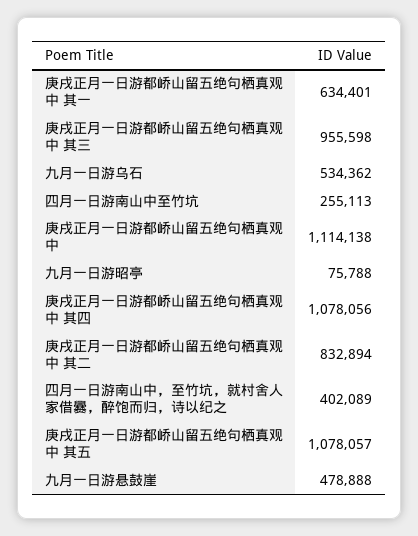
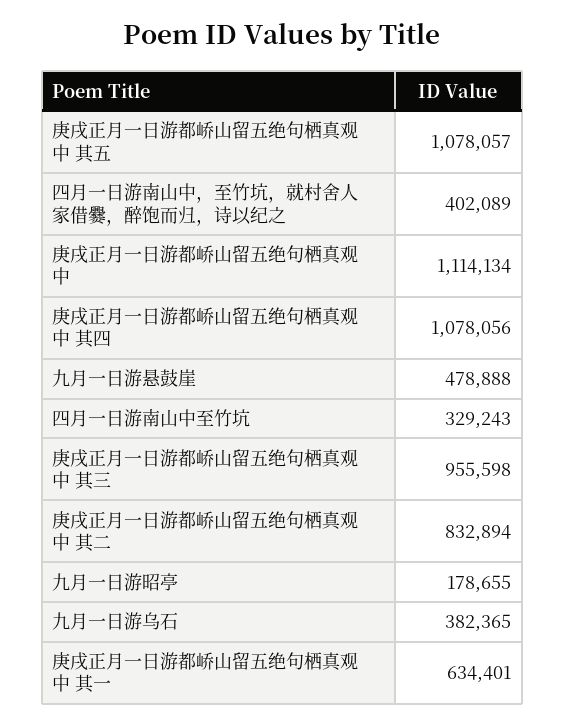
  {
    "庚戌正月一日游都峤山留五绝句栖真观中 其一": 634401,
    "庚戌正月一日游都峤山留五绝句栖真观中 其三": 955598,
-   "九月一日游乌石": 534362,
+   "九月一日游乌石": 382365,
-   "四月一日游南山中至竹坑": 255113,
+   "四月一日游南山中至竹坑": 329243,
-   "庚戌正月一日游都峤山留五绝句栖真观中": 1114138,
+   "庚戌正月一日游都峤山留五绝句栖真观中": 1114134,
-   "九月一日游昭亭": 75788,
+   "九月一日游昭亭": 178655,
    "庚戌正月一日游都峤山留五绝句栖真观中 其四": 1078056,
    "庚戌正月一日游都峤山留五绝句栖真观中 其二": 832894,
    "四月一日游南山中，至竹坑，就村舍人家借爨，醉饱而归，诗以纪之": 402089,
    "庚戌正月一日游都峤山留五绝句栖真观中 其五": 1078057,
    "九月一日游悬鼓崖": 478888
  }

